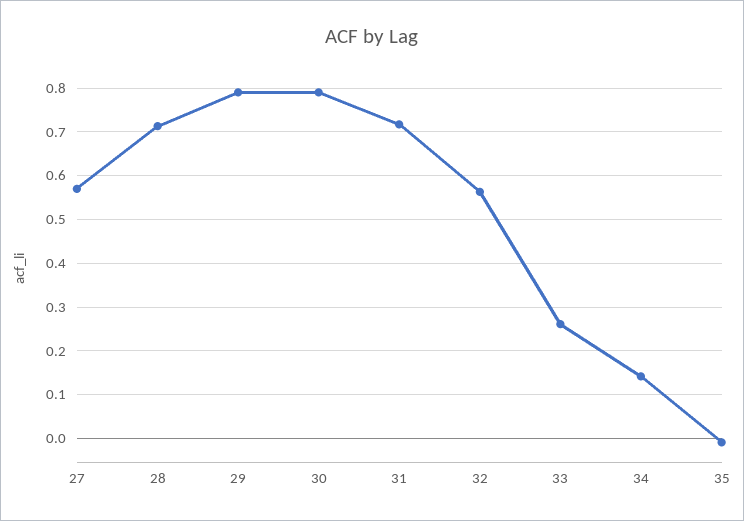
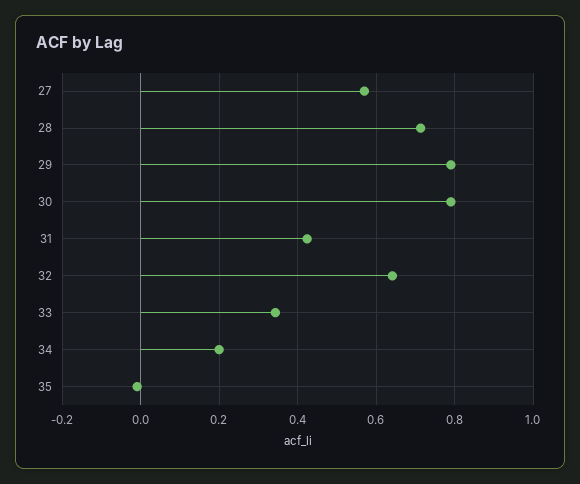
  {
    "27": 0.58,
    "28": 0.72,
    "29": 0.8,
    "30": 0.8,
-   "31": 0.72,
+   "31": 0.42,
-   "32": 0.56,
+   "32": 0.64,
-   "33": 0.26,
+   "33": 0.34,
-   "34": 0.14,
+   "34": 0.2,
    "35": 0
  }

